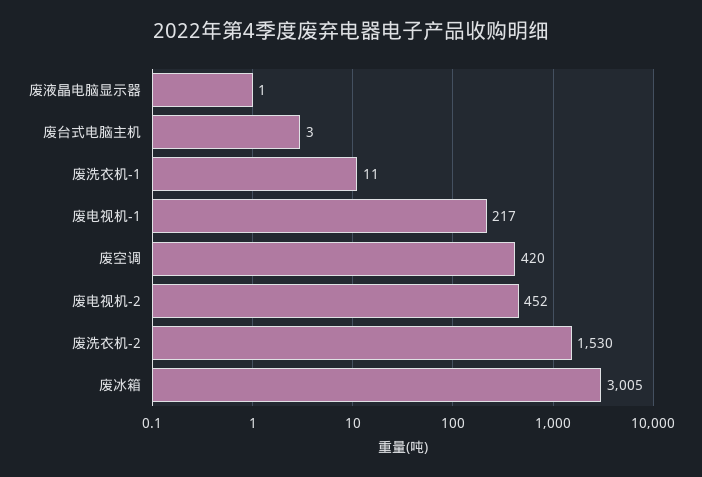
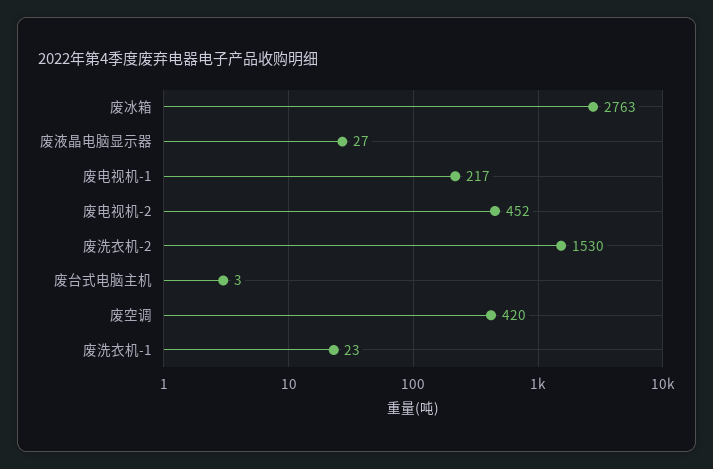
  {
-   "废液晶电脑显示器": 1,
+   "废液晶电脑显示器": 27,
    "废台式电脑主机": 3,
-   "废洗衣机-1": 11,
+   "废洗衣机-1": 23,
    "废电视机-1": 217,
    "废空调": 420,
    "废电视机-2": 452,
    "废洗衣机-2": 1530,
-   "废冰箱": 3005
+   "废冰箱": 2763
  }

